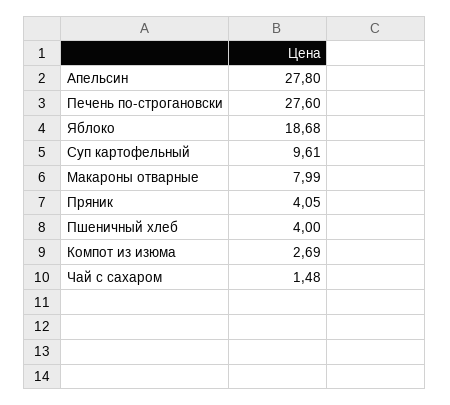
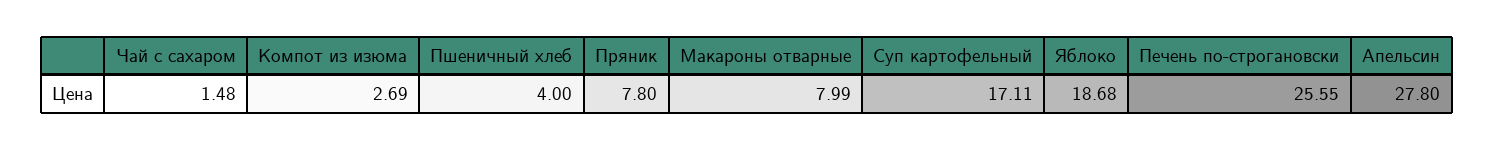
  {
    "Апельсин": 27.8,
-   "Печень по-строгановски": 27.6,
+   "Печень по-строгановски": 25.55,
    "Яблоко": 18.68,
-   "Суп картофельный": 9.61,
+   "Суп картофельный": 17.11,
    "Макароны отварные": 7.99,
-   "Пряник": 4.05,
+   "Пряник": 7.8,
    "Пшеничный хлеб": 4,
    "Компот из изюма": 2.69,
    "Чай с сахаром": 1.48
  }

